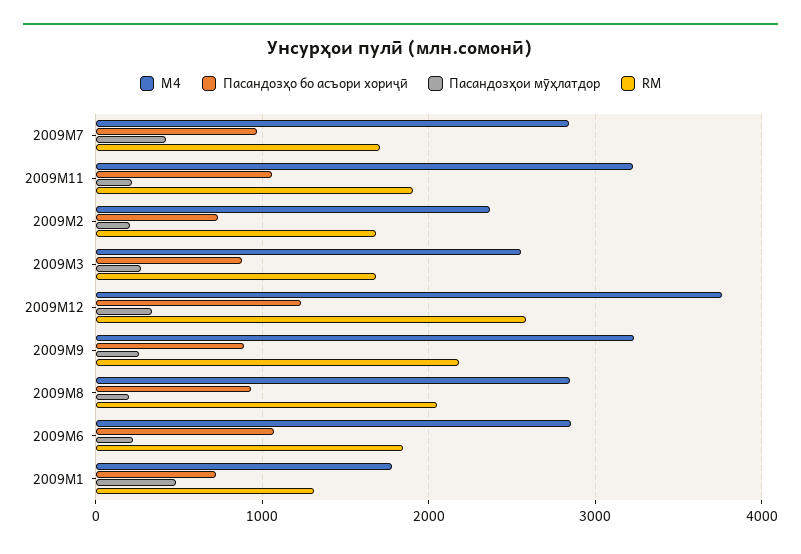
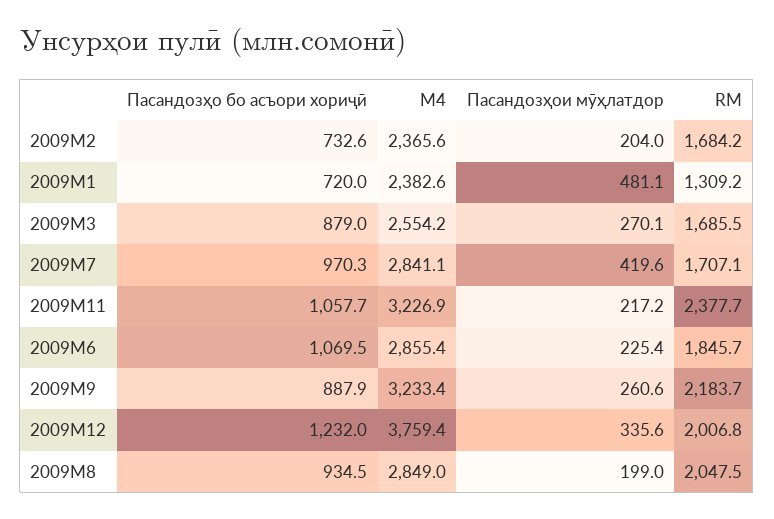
  {
    "М4": {
      "2009M7": 2841.1,
      "2009M11": 3226.9,
      "2009M2": 2365.6,
      "2009M3": 2554.2,
      "2009M12": 3759.4,
      "2009M9": 3233.4,
      "2009M8": 2849,
      "2009M6": 2855.4,
-     "2009M1": 1800
+     "2009M1": 2382.6
    },
    "Пасандозҳо бо асъори хориҷӣ": {
      "2009M7": 970.3,
      "2009M11": 1057.7,
      "2009M2": 732.6,
      "2009M3": 879,
      "2009M12": 1232,
      "2009M9": 887.9,
      "2009M8": 934.5,
      "2009M6": 1069.5,
      "2009M1": 720
    },
    "Пасандозҳои мӯҳлатдор": {
      "2009M7": 419.6,
      "2009M11": 217.2,
      "2009M2": 204,
      "2009M3": 270.1,
      "2009M12": 335.6,
      "2009M9": 260.6,
      "2009M8": 199,
      "2009M6": 225.4,
      "2009M1": 481.1
    },
    "RM": {
      "2009M7": 1707.1,
-     "2009M11": 1900,
+     "2009M11": 2377.7,
      "2009M2": 1684.2,
      "2009M3": 1685.5,
-     "2009M12": 2600,
+     "2009M12": 2006.8,
      "2009M9": 2183.7,
      "2009M8": 2047.5,
      "2009M6": 1845.7,
      "2009M1": 1309.2
    }
  }

